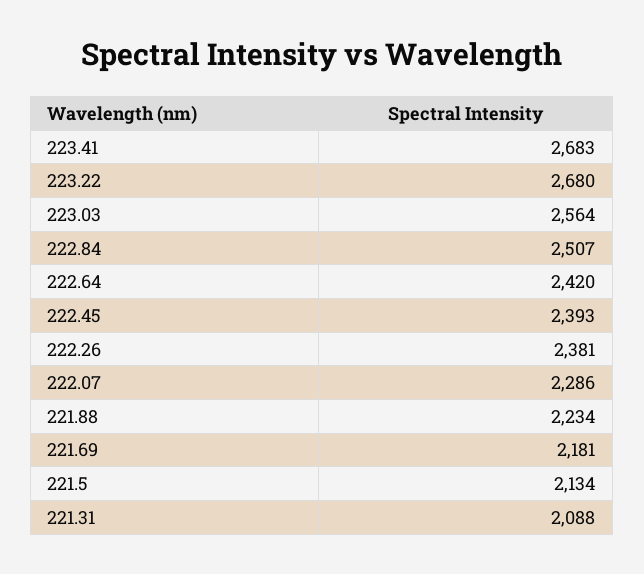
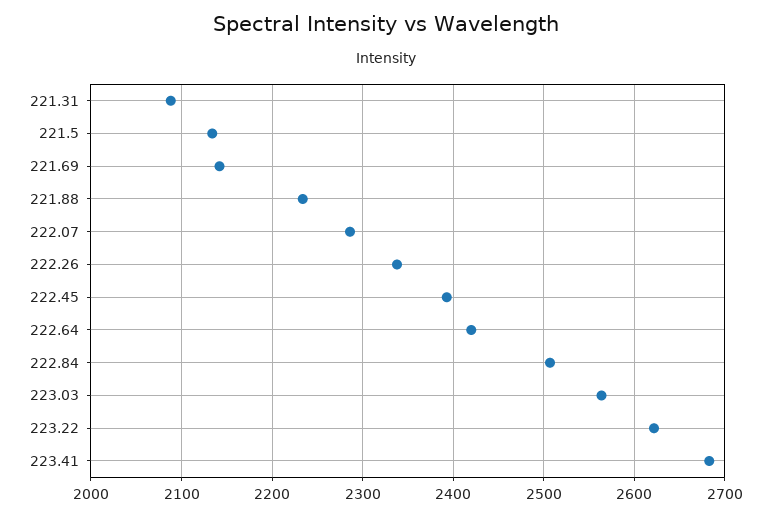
  {
    "223.41": 2683,
-   "223.22": 2680,
+   "223.22": 2620,
    "223.03": 2564,
    "222.84": 2507,
    "222.64": 2420,
    "222.45": 2393,
-   "222.26": 2381,
+   "222.26": 2340,
    "222.07": 2286,
    "221.88": 2234,
-   "221.69": 2181,
+   "221.69": 2140,
    "221.5": 2134,
    "221.31": 2088
  }

